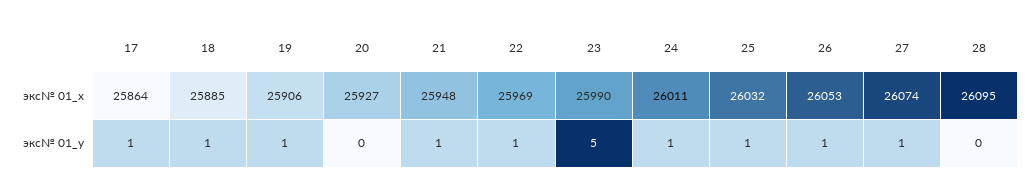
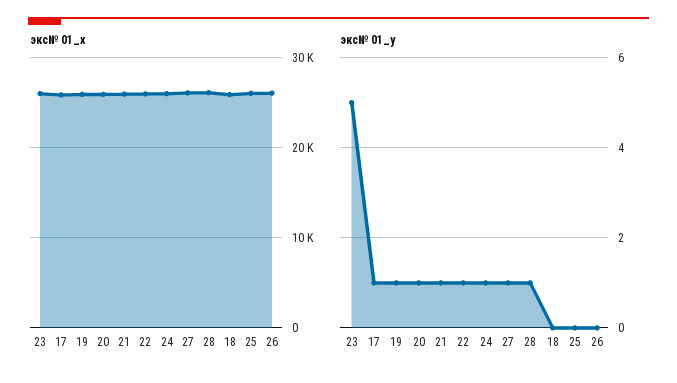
  {
    "экс№ 01_x": {
      "17": 25864,
      "18": 25885,
      "19": 25906,
      "20": 25927,
      "21": 25948,
      "22": 25969,
      "23": 25990,
      "24": 26011,
      "25": 26032,
      "26": 26053,
      "27": 26074,
      "28": 26095
    },
    "экс№ 01_y": {
      "17": 1,
-     "18": 1,
+     "18": 0,
      "19": 1,
-     "20": 0,
+     "20": 1,
      "21": 1,
      "22": 1,
      "23": 5,
      "24": 1,
-     "25": 1,
+     "25": 0,
-     "26": 1,
+     "26": 0,
      "27": 1,
-     "28": 0
+     "28": 1
    }
  }

